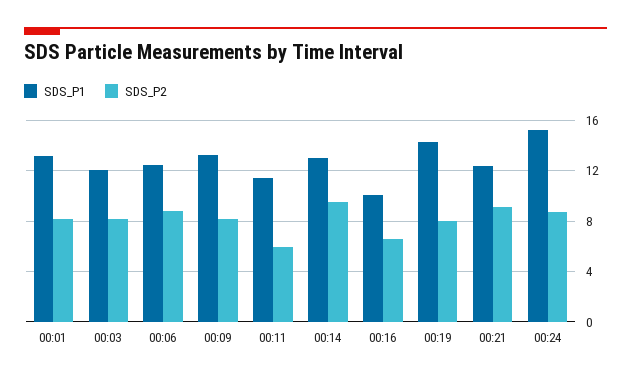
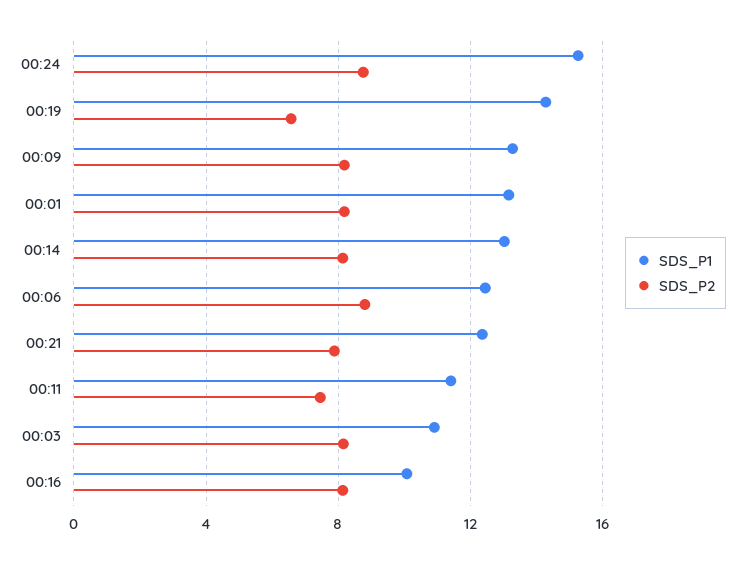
  {
    "SDS_P1": {
      "00:01": 13,
-     "00:03": 12,
+     "00:03": 11,
      "00:06": 12.5,
      "00:09": 13.5,
      "00:11": 11.5,
      "00:14": 13,
      "00:16": 10,
      "00:19": 14.5,
      "00:21": 12.5,
      "00:24": 15.5
    },
    "SDS_P2": {
      "00:01": 8,
      "00:03": 8,
      "00:06": 9,
      "00:09": 8,
-     "00:11": 6,
+     "00:11": 7.5,
-     "00:14": 9.5,
+     "00:14": 8,
-     "00:16": 6.5,
+     "00:16": 8,
-     "00:19": 8,
+     "00:19": 6.5,
-     "00:21": 9,
+     "00:21": 8,
      "00:24": 9
    }
  }

